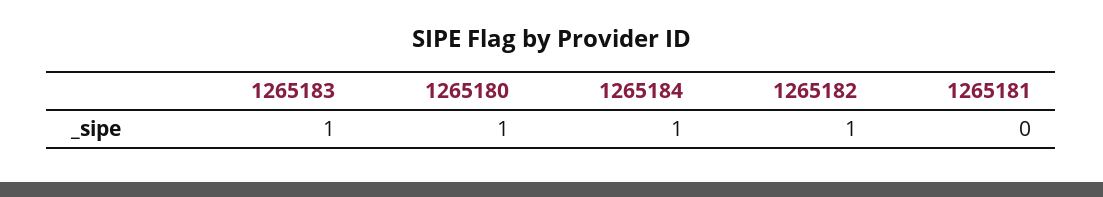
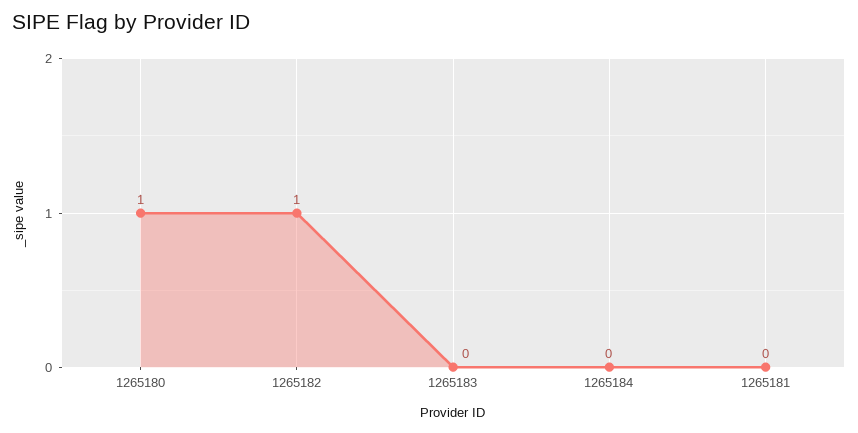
  {
-   "1265183": 1,
+   "1265183": 0,
    "1265180": 1,
-   "1265184": 1,
+   "1265184": 0,
    "1265182": 1,
    "1265181": 0
  }

